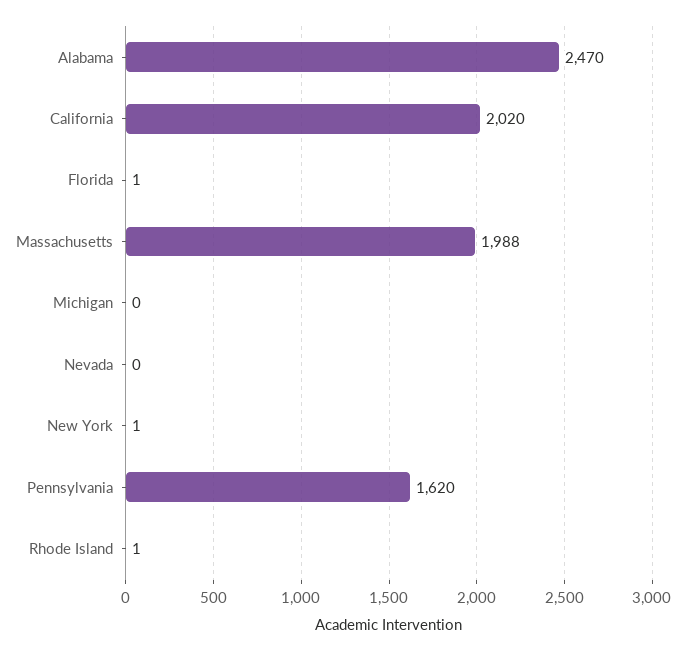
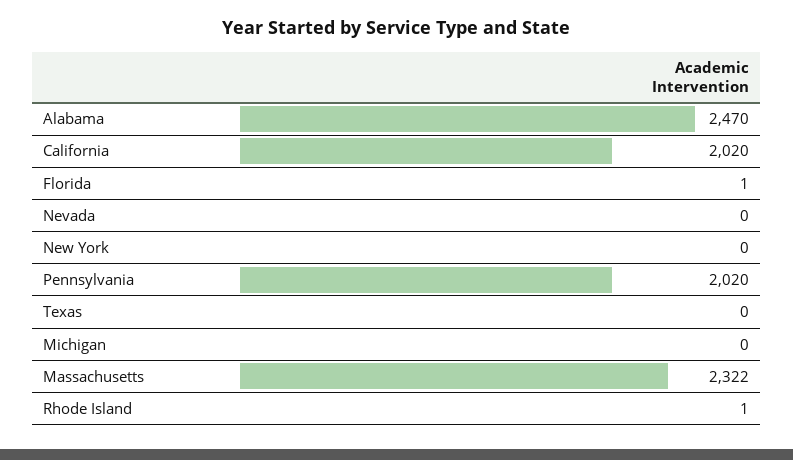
  {
    "Alabama": 2470,
    "California": 2020,
    "Florida": 1,
-   "Massachusetts": 1988,
+   "Massachusetts": 2322,
    "Michigan": 0,
    "Nevada": 0,
-   "New York": 1,
+   "New York": 0,
-   "Pennsylvania": 1620,
+   "Pennsylvania": 2020,
-   "Rhode Island": 1
+   "Rhode Island": 1,
+   "Texas": 0
  }

